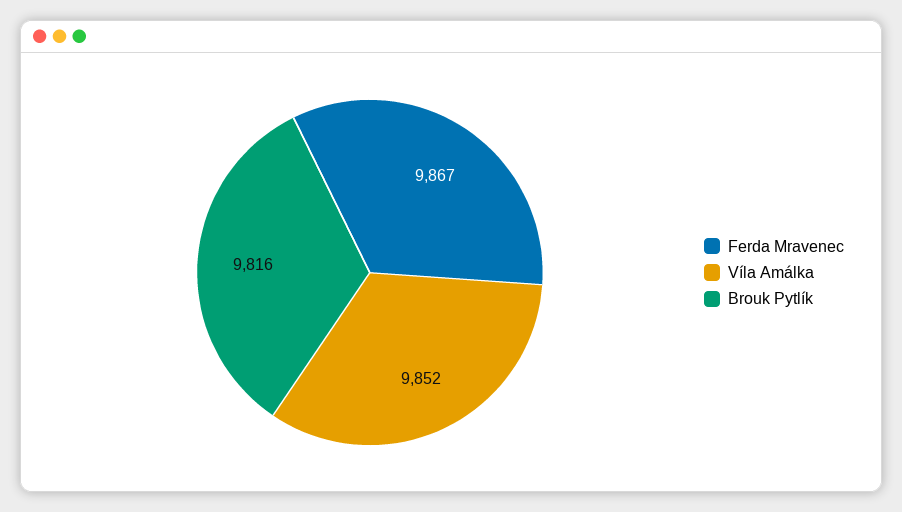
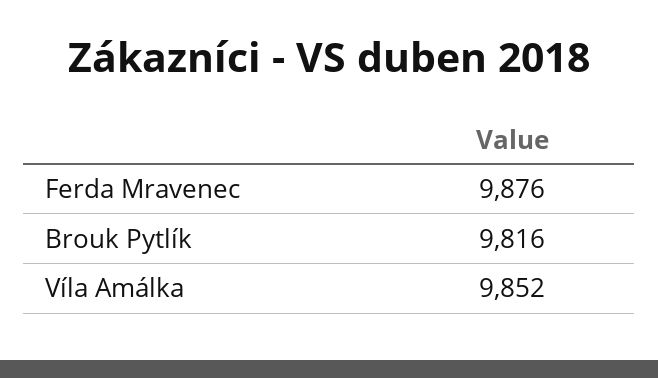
  {
-   "Ferda Mravenec": 9867,
+   "Ferda Mravenec": 9876,
    "Víla Amálka": 9852,
    "Brouk Pytlík": 9816
  }

